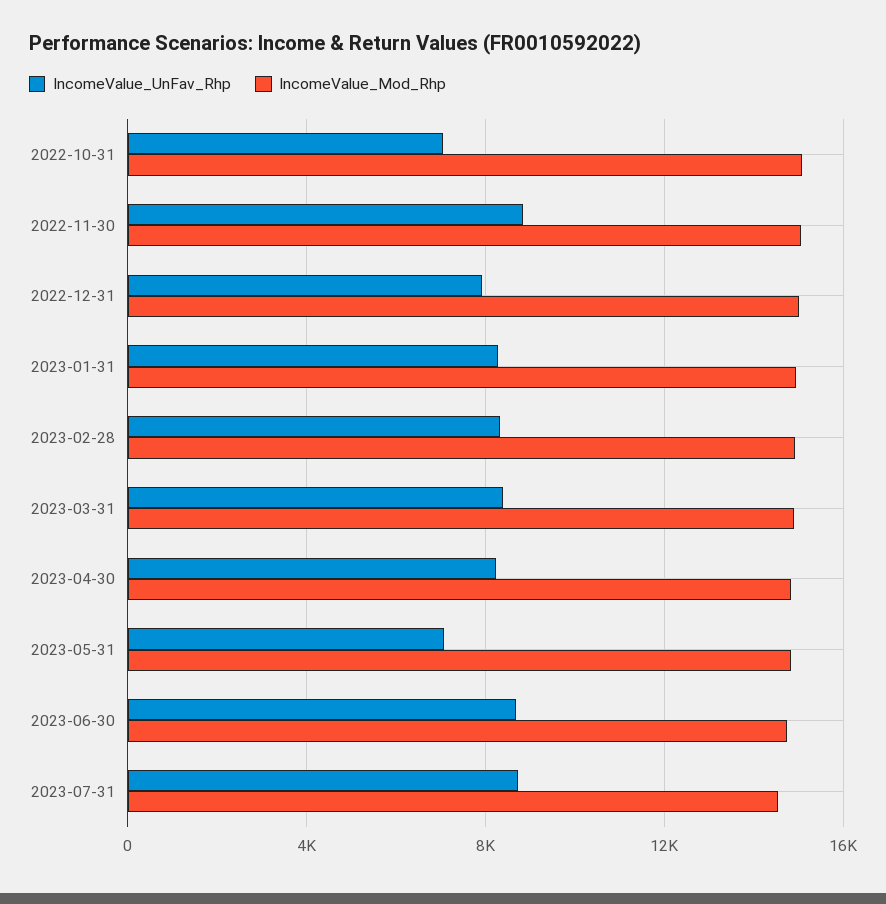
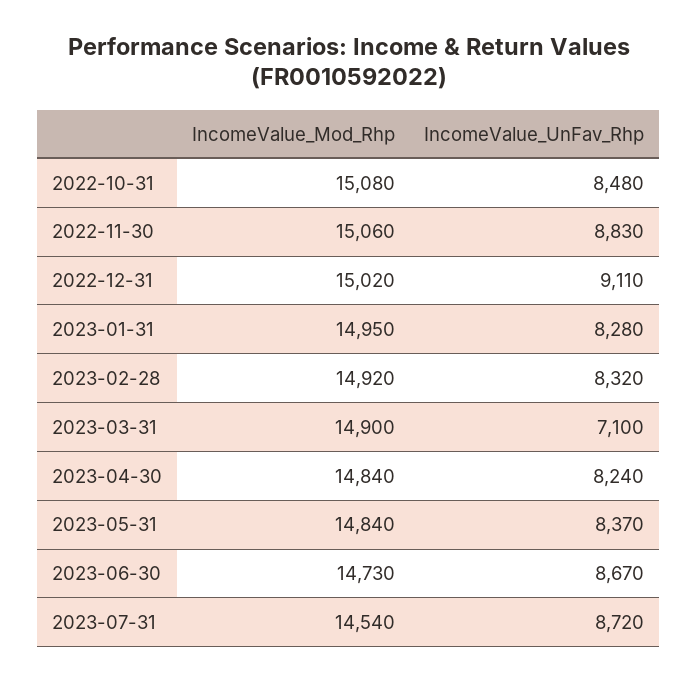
  {
    "IncomeValue_UnFav_Rhp": {
-     "2022-10-31": 7000,
+     "2022-10-31": 8480,
      "2022-11-30": 8830,
-     "2022-12-31": 8000,
+     "2022-12-31": 9110,
      "2023-01-31": 8280,
      "2023-02-28": 8320,
-     "2023-03-31": 8500,
+     "2023-03-31": 7100,
      "2023-04-30": 8240,
-     "2023-05-31": 7000,
+     "2023-05-31": 8370,
      "2023-06-30": 8670,
      "2023-07-31": 8720
    },
    "IncomeValue_Mod_Rhp": {
      "2022-10-31": 15080,
      "2022-11-30": 15060,
      "2022-12-31": 15020,
      "2023-01-31": 14950,
      "2023-02-28": 14920,
      "2023-03-31": 14900,
      "2023-04-30": 14840,
      "2023-05-31": 14840,
      "2023-06-30": 14730,
      "2023-07-31": 14540
    }
  }

